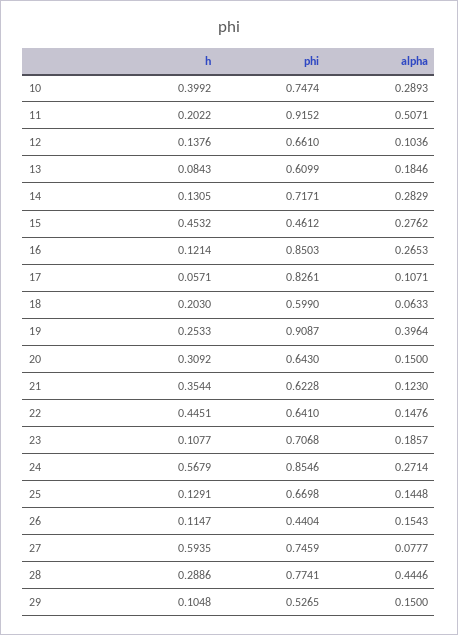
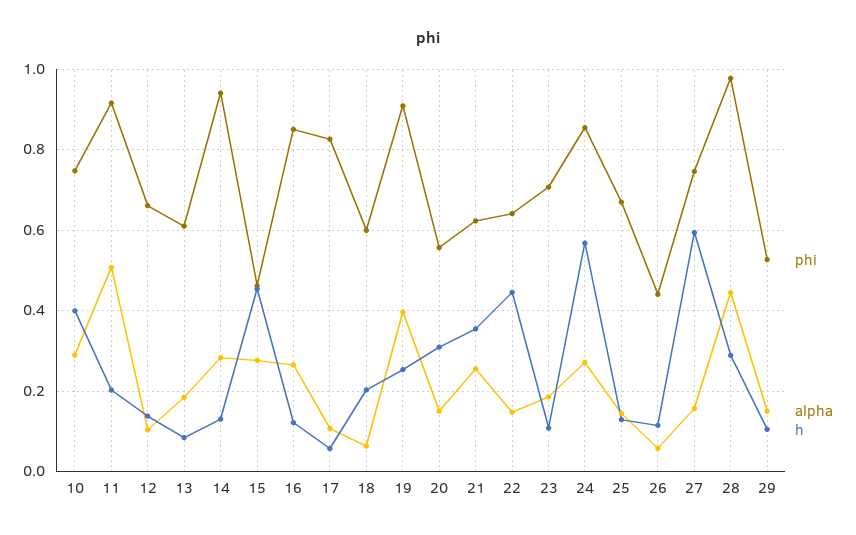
  {
    "h": {
      "10": 0.3992,
      "11": 0.2022,
      "12": 0.1376,
      "13": 0.0843,
      "14": 0.1305,
      "15": 0.4532,
      "16": 0.1214,
      "17": 0.0571,
      "18": 0.203,
      "19": 0.2533,
      "20": 0.3092,
      "21": 0.3544,
      "22": 0.4451,
      "23": 0.1077,
      "24": 0.5679,
      "25": 0.1291,
      "26": 0.1147,
      "27": 0.5935,
      "28": 0.2886,
      "29": 0.1048
    },
    "phi": {
      "10": 0.7474,
      "11": 0.9152,
      "12": 0.661,
      "13": 0.6099,
-     "14": 0.7171,
+     "14": 0.94,
      "15": 0.4612,
      "16": 0.8503,
      "17": 0.8261,
      "18": 0.599,
      "19": 0.9087,
-     "20": 0.643,
+     "20": 0.56,
      "21": 0.6228,
      "22": 0.641,
      "23": 0.7068,
      "24": 0.8546,
      "25": 0.6698,
      "26": 0.4404,
      "27": 0.7459,
-     "28": 0.7741,
+     "28": 0.98,
      "29": 0.5265
    },
    "alpha": {
      "10": 0.2893,
      "11": 0.5071,
      "12": 0.1036,
      "13": 0.1846,
      "14": 0.2829,
      "15": 0.2762,
      "16": 0.2653,
      "17": 0.1071,
      "18": 0.0633,
      "19": 0.3964,
      "20": 0.15,
-     "21": 0.123,
+     "21": 0.26,
      "22": 0.1476,
      "23": 0.1857,
      "24": 0.2714,
      "25": 0.1448,
-     "26": 0.1543,
+     "26": 0.06,
-     "27": 0.0777,
+     "27": 0.16,
      "28": 0.4446,
      "29": 0.15
    }
  }

